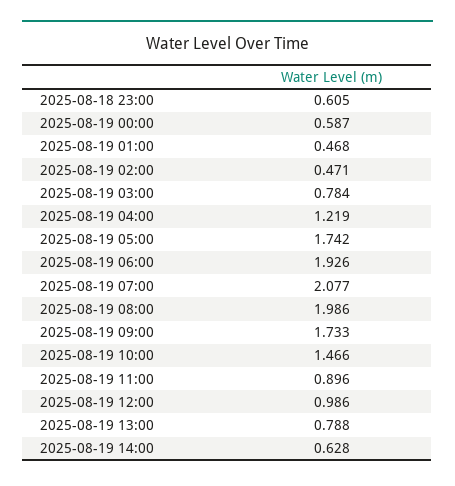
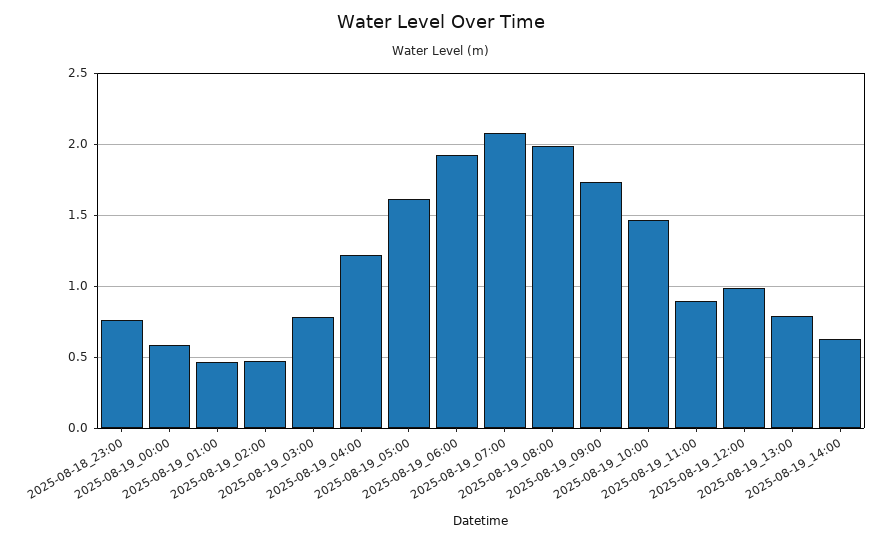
  {
-   "2025-08-18 23:00": 0.605,
+   "2025-08-18 23:00": 0.75,
    "2025-08-19 00:00": 0.587,
    "2025-08-19 01:00": 0.468,
    "2025-08-19 02:00": 0.471,
    "2025-08-19 03:00": 0.784,
    "2025-08-19 04:00": 1.219,
-   "2025-08-19 05:00": 1.742,
+   "2025-08-19 05:00": 1.6,
    "2025-08-19 06:00": 1.926,
    "2025-08-19 07:00": 2.077,
    "2025-08-19 08:00": 1.986,
    "2025-08-19 09:00": 1.733,
    "2025-08-19 10:00": 1.466,
    "2025-08-19 11:00": 0.896,
    "2025-08-19 12:00": 0.986,
    "2025-08-19 13:00": 0.788,
    "2025-08-19 14:00": 0.628
  }

